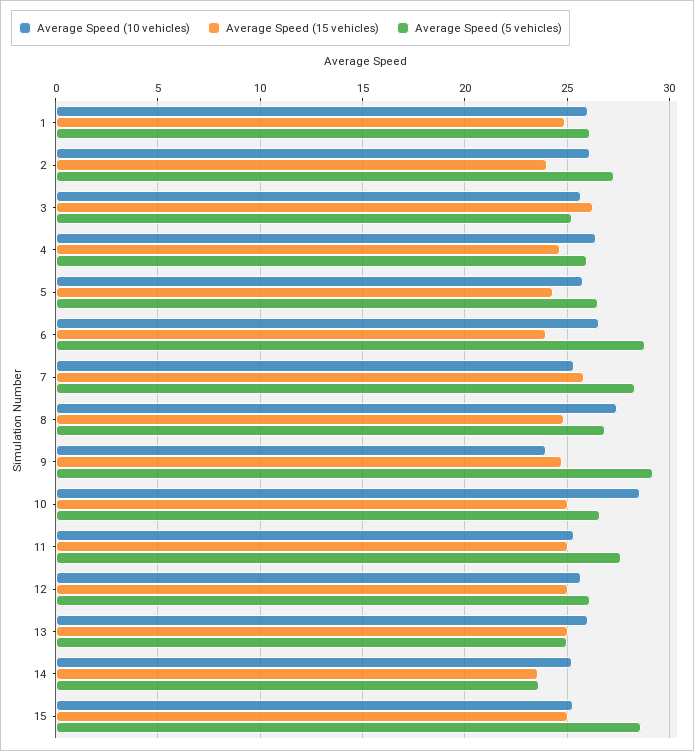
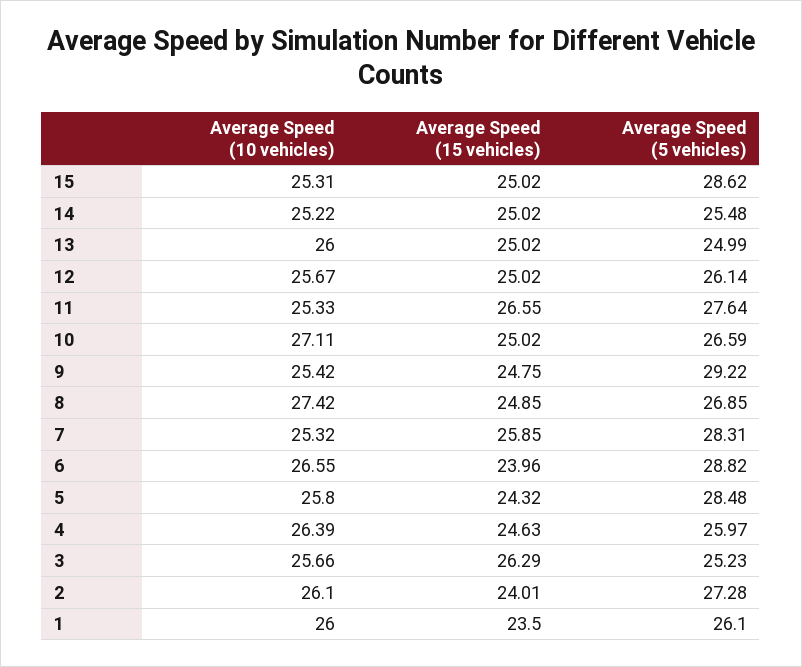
  {
    "Average Speed (10 vehicles)": {
      "1": 26,
      "2": 26.1,
      "3": 25.66,
      "4": 26.39,
      "5": 25.8,
      "6": 26.55,
      "7": 25.32,
      "8": 27.42,
-     "9": 24,
+     "9": 25.42,
-     "10": 28.5,
+     "10": 27.11,
      "11": 25.33,
      "12": 25.67,
      "13": 26,
      "14": 25.22,
      "15": 25.31
    },
    "Average Speed (15 vehicles)": {
-     "1": 25,
+     "1": 23.5,
      "2": 24.01,
      "3": 26.29,
      "4": 24.63,
      "5": 24.32,
      "6": 23.96,
      "7": 25.85,
      "8": 24.85,
      "9": 24.75,
      "10": 25.02,
-     "11": 25,
+     "11": 26.55,
      "12": 25.02,
      "13": 25.02,
-     "14": 23.5,
+     "14": 25.02,
      "15": 25.02
    },
    "Average Speed (5 vehicles)": {
      "1": 26.1,
      "2": 27.28,
      "3": 25.23,
      "4": 25.97,
-     "5": 26.5,
+     "5": 28.48,
      "6": 28.82,
      "7": 28.31,
      "8": 26.85,
      "9": 29.22,
      "10": 26.59,
      "11": 27.64,
      "12": 26.14,
      "13": 24.99,
-     "14": 23.5,
+     "14": 25.48,
      "15": 28.62
    }
  }

